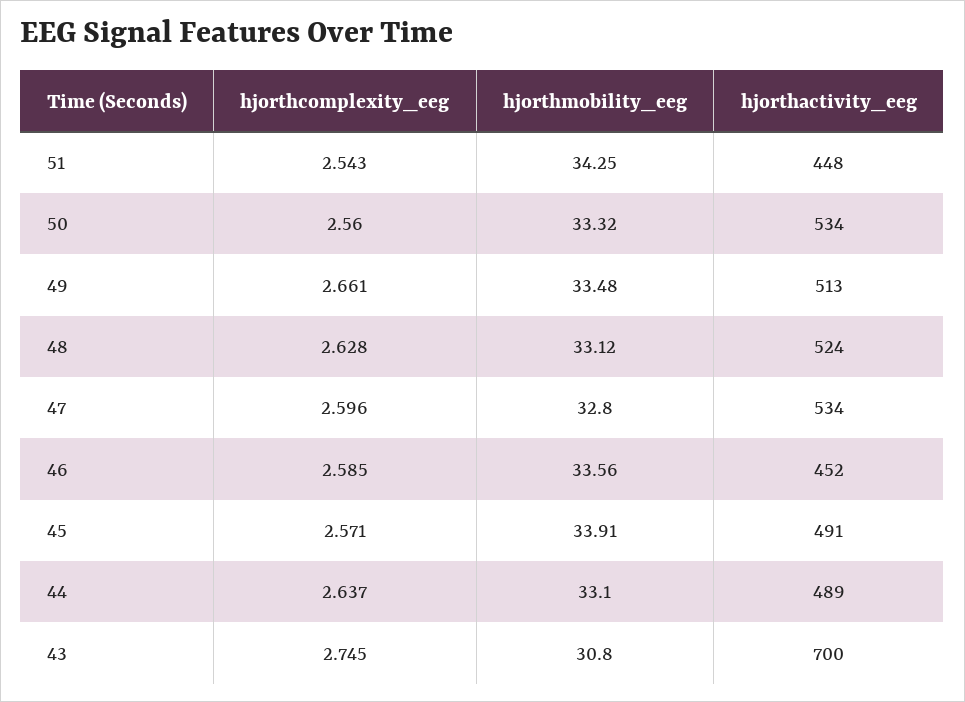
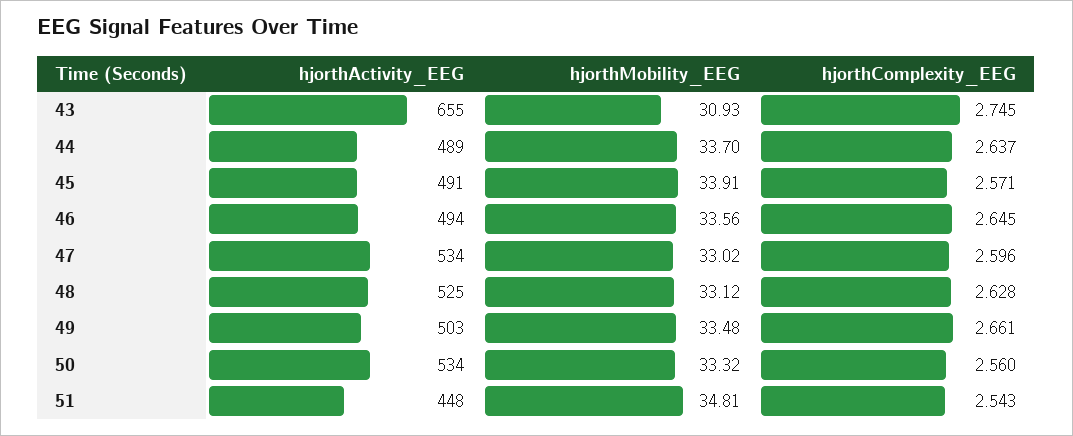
  {
    "hjorthcomplexity_eeg": {
      "51": 2.543,
      "50": 2.56,
      "49": 2.661,
      "48": 2.628,
      "47": 2.596,
-     "46": 2.585,
+     "46": 2.645,
      "45": 2.571,
      "44": 2.637,
      "43": 2.745
    },
    "hjorthmobility_eeg": {
-     "51": 34.25,
+     "51": 34.81,
      "50": 33.32,
      "49": 33.48,
      "48": 33.12,
-     "47": 32.8,
+     "47": 33.02,
      "46": 33.56,
      "45": 33.91,
-     "44": 33.1,
+     "44": 33.7,
-     "43": 30.8
+     "43": 30.93
    },
    "hjorthactivity_eeg": {
      "51": 448,
      "50": 534,
-     "49": 513,
+     "49": 503,
-     "48": 524,
+     "48": 525,
      "47": 534,
-     "46": 452,
+     "46": 494,
      "45": 491,
      "44": 489,
-     "43": 700
+     "43": 655
    }
  }

